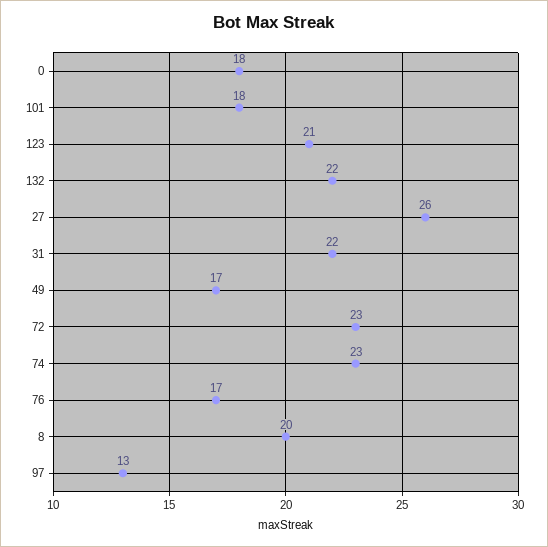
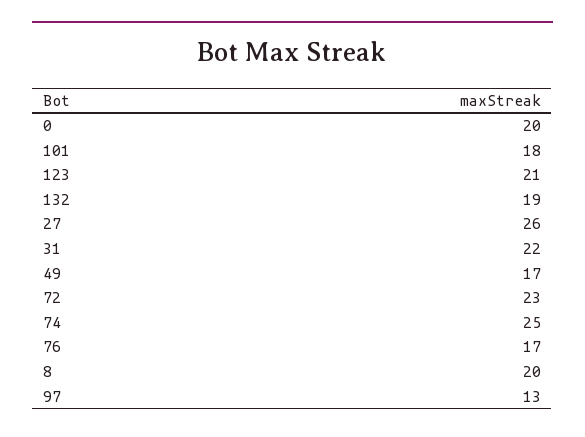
  {
-   "0": 18,
+   "0": 20,
    "101": 18,
    "123": 21,
-   "132": 22,
+   "132": 19,
    "27": 26,
    "31": 22,
    "49": 17,
    "72": 23,
-   "74": 23,
+   "74": 25,
    "76": 17,
    "8": 20,
    "97": 13
  }

